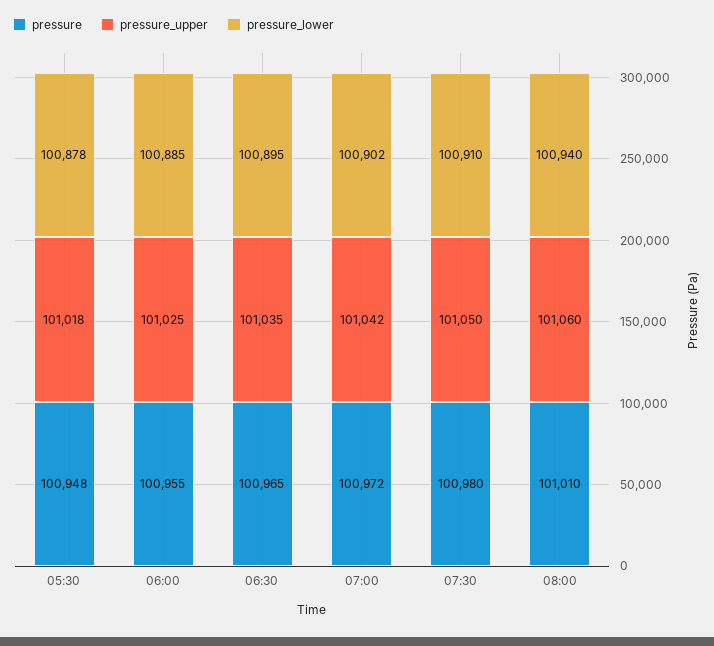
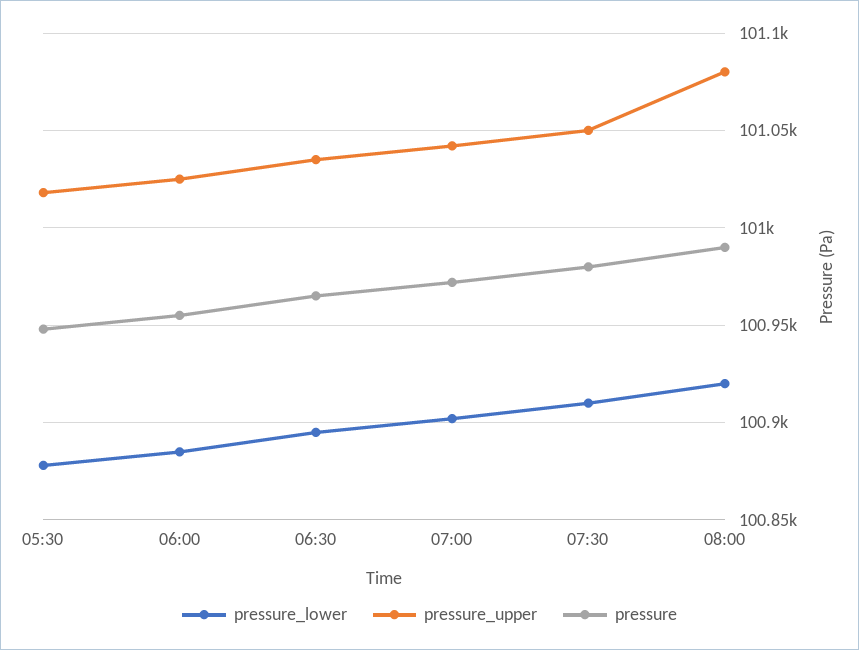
  {
    "pressure": {
      "05:30": 100948,
      "06:00": 100955,
      "06:30": 100965,
      "07:00": 100972,
      "07:30": 100980,
-     "08:00": 101010
+     "08:00": 100990
    },
    "pressure_upper": {
      "05:30": 101018,
      "06:00": 101025,
      "06:30": 101035,
      "07:00": 101042,
      "07:30": 101050,
-     "08:00": 101060
+     "08:00": 101080
    },
    "pressure_lower": {
      "05:30": 100878,
      "06:00": 100885,
      "06:30": 100895,
      "07:00": 100902,
      "07:30": 100910,
-     "08:00": 100940
+     "08:00": 100920
    }
  }

